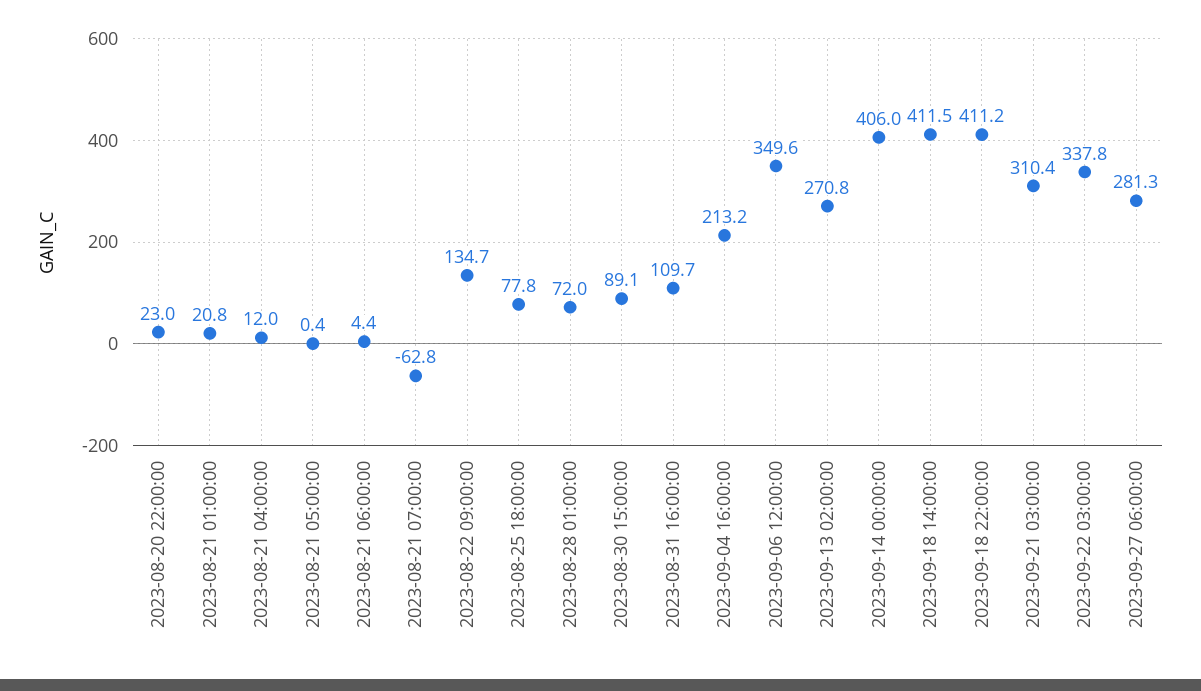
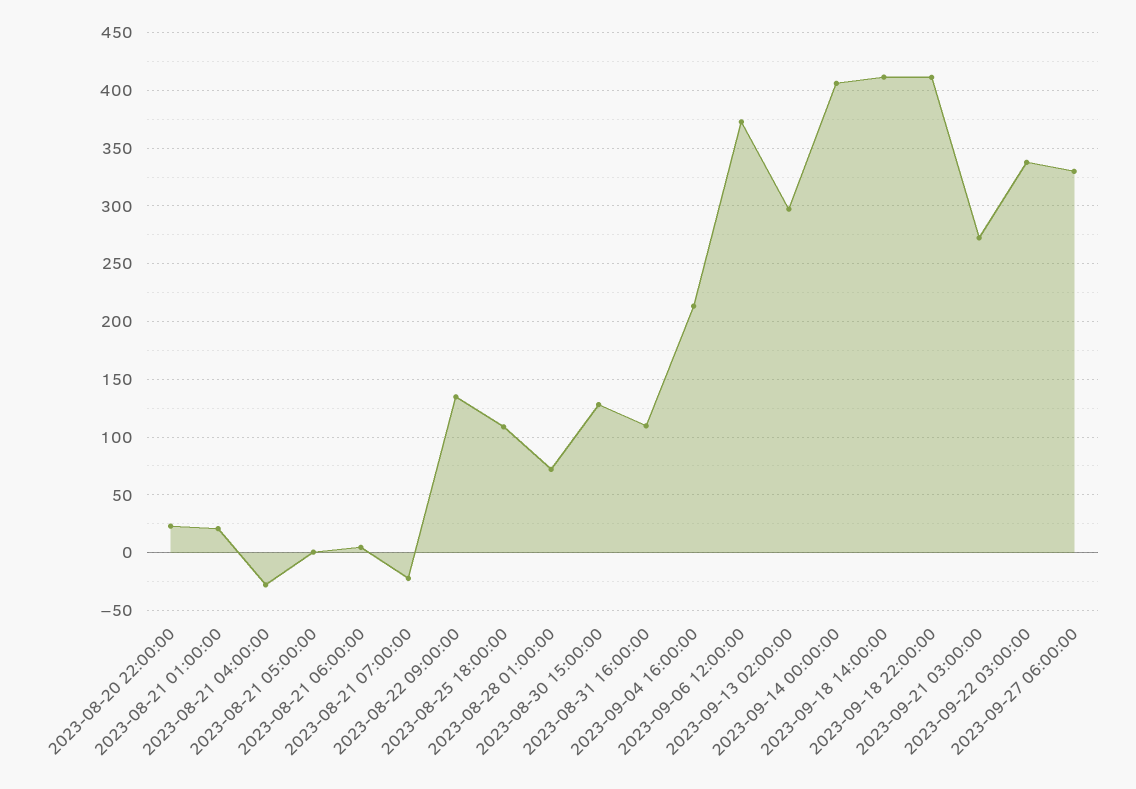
  {
    "2023-08-20 22:00:00": 23,
    "2023-08-21 01:00:00": 20.8,
-   "2023-08-21 04:00:00": 12,
+   "2023-08-21 04:00:00": -30,
    "2023-08-21 05:00:00": 0.4,
    "2023-08-21 06:00:00": 4.4,
-   "2023-08-21 07:00:00": -62.8,
+   "2023-08-21 07:00:00": -20,
    "2023-08-22 09:00:00": 134.7,
-   "2023-08-25 18:00:00": 77.8,
+   "2023-08-25 18:00:00": 110,
    "2023-08-28 01:00:00": 72,
-   "2023-08-30 15:00:00": 89.1,
+   "2023-08-30 15:00:00": 130,
    "2023-08-31 16:00:00": 109.7,
    "2023-09-04 16:00:00": 213.2,
-   "2023-09-06 12:00:00": 349.6,
+   "2023-09-06 12:00:00": 370,
-   "2023-09-13 02:00:00": 270.8,
+   "2023-09-13 02:00:00": 300,
    "2023-09-14 00:00:00": 406,
    "2023-09-18 14:00:00": 411.5,
    "2023-09-18 22:00:00": 411.2,
-   "2023-09-21 03:00:00": 310.4,
+   "2023-09-21 03:00:00": 270,
    "2023-09-22 03:00:00": 337.8,
-   "2023-09-27 06:00:00": 281.3
+   "2023-09-27 06:00:00": 330
  }

